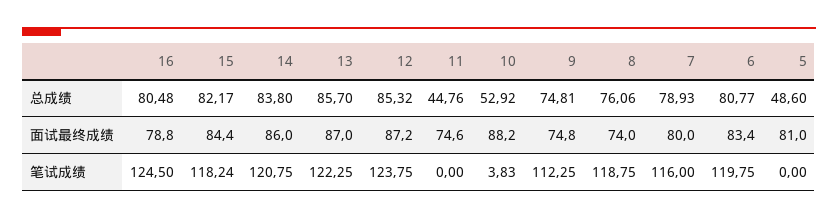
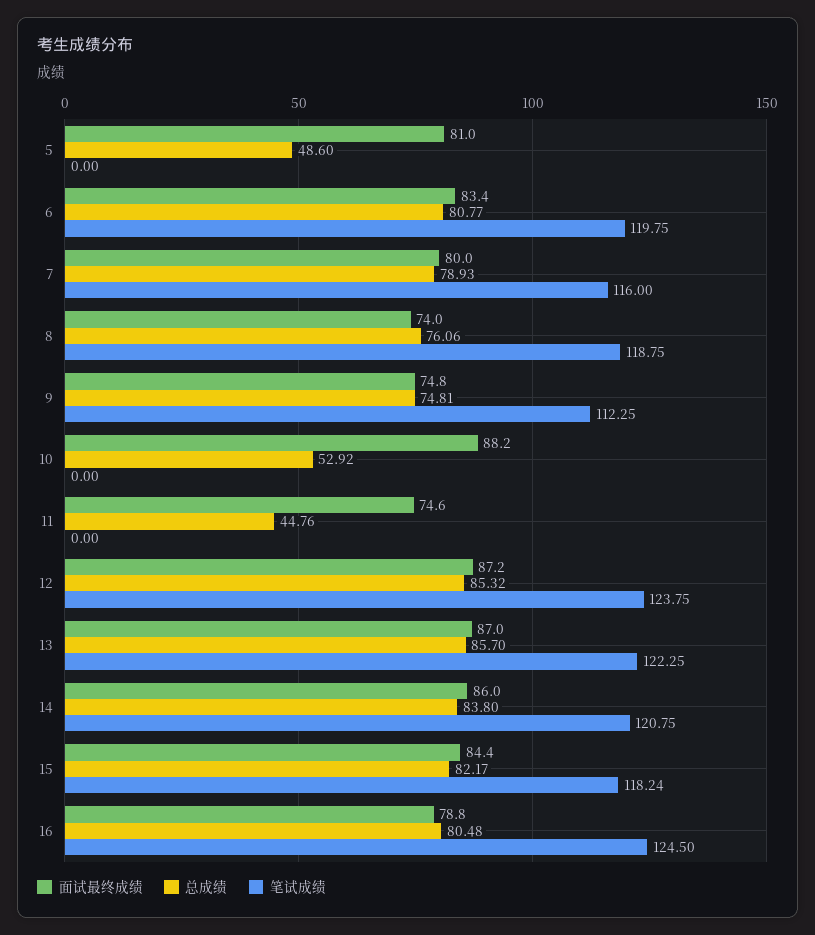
  {
    "总成绩": {
      "16": 80.48,
      "15": 82.17,
      "14": 83.8,
      "13": 85.7,
      "12": 85.32,
      "11": 44.76,
      "10": 52.92,
      "9": 74.81,
      "8": 76.06,
      "7": 78.93,
      "6": 80.77,
      "5": 48.6
    },
    "面试最终成绩": {
      "16": 78.8,
      "15": 84.4,
      "14": 86,
      "13": 87,
      "12": 87.2,
      "11": 74.6,
      "10": 88.2,
      "9": 74.8,
      "8": 74,
      "7": 80,
      "6": 83.4,
      "5": 81
    },
    "笔试成绩": {
      "16": 124.5,
      "15": 118.24,
      "14": 120.75,
      "13": 122.25,
      "12": 123.75,
      "11": 0,
-     "10": 3.83,
+     "10": 0,
      "9": 112.25,
      "8": 118.75,
      "7": 116,
      "6": 119.75,
      "5": 0
    }
  }

